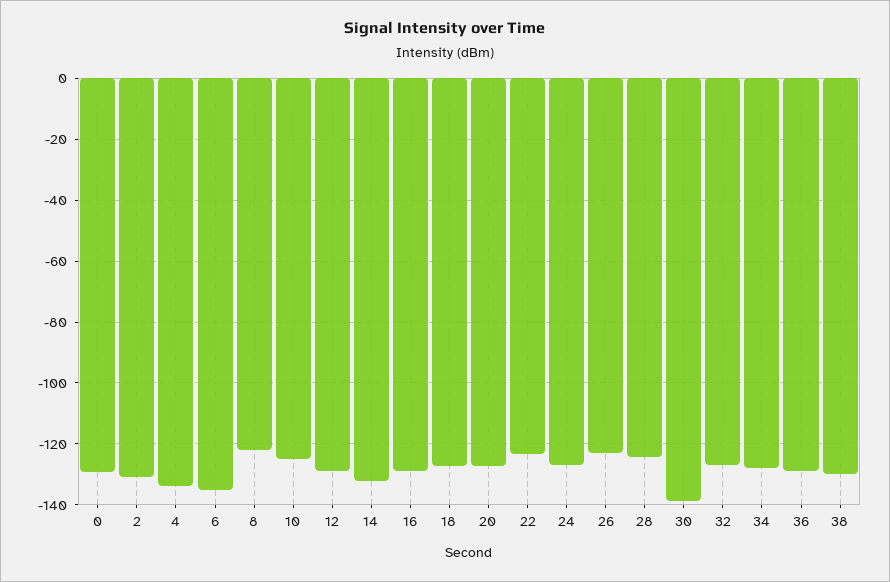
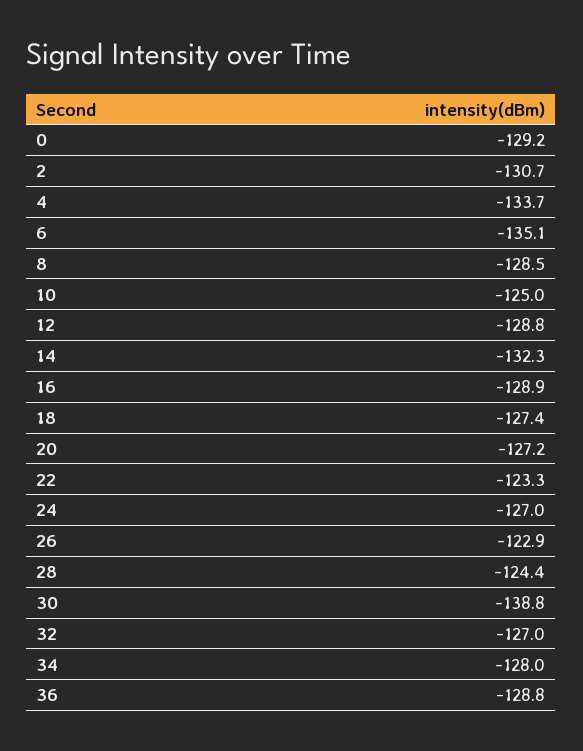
  {
    "0": -129.2,
    "2": -130.7,
    "4": -133.7,
    "6": -135.1,
-   "8": -122,
+   "8": -128.5,
    "10": -125,
    "12": -128.8,
    "14": -132.3,
    "16": -128.9,
    "18": -127.4,
    "20": -127.2,
    "22": -123.3,
    "24": -127,
    "26": -122.9,
    "28": -124.4,
    "30": -138.8,
    "32": -127,
    "34": -128,
-   "36": -128.8,
+   "36": -128.8
-   "38": -130
  }

